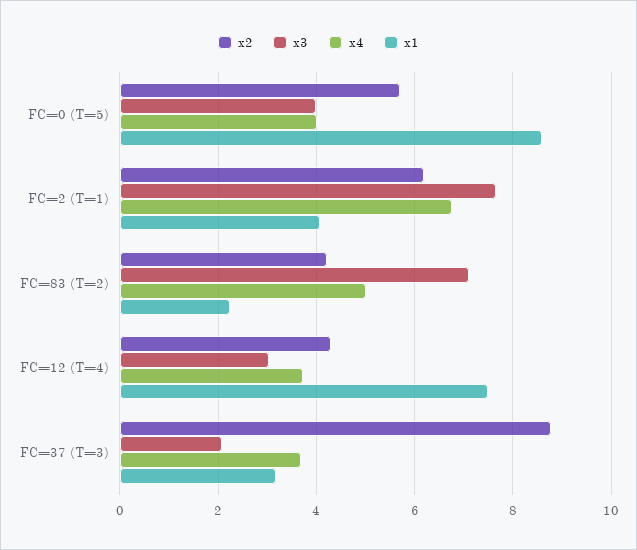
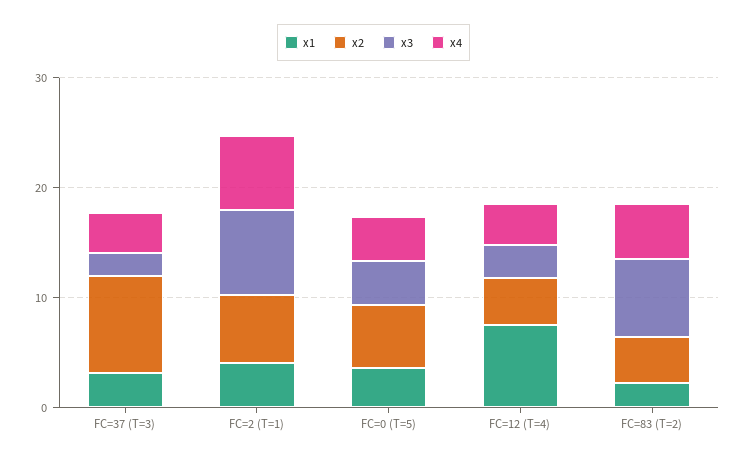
  {
    "x2": {
      "FC=0 (T=5)": 5.8,
      "FC=2 (T=1)": 6.2,
      "FC=83 (T=2)": 4.2,
      "FC=12 (T=4)": 4.4,
      "FC=37 (T=3)": 8.8
    },
    "x3": {
      "FC=0 (T=5)": 4,
      "FC=2 (T=1)": 7.6,
      "FC=83 (T=2)": 7.2,
      "FC=12 (T=4)": 3,
      "FC=37 (T=3)": 2
    },
    "x4": {
      "FC=0 (T=5)": 4,
      "FC=2 (T=1)": 6.8,
      "FC=83 (T=2)": 5,
      "FC=12 (T=4)": 3.8,
      "FC=37 (T=3)": 3.6
    },
    "x1": {
-     "FC=0 (T=5)": 8.6,
+     "FC=0 (T=5)": 4,
      "FC=2 (T=1)": 4,
      "FC=83 (T=2)": 2.2,
      "FC=12 (T=4)": 7.4,
      "FC=37 (T=3)": 3.2
    }
  }

